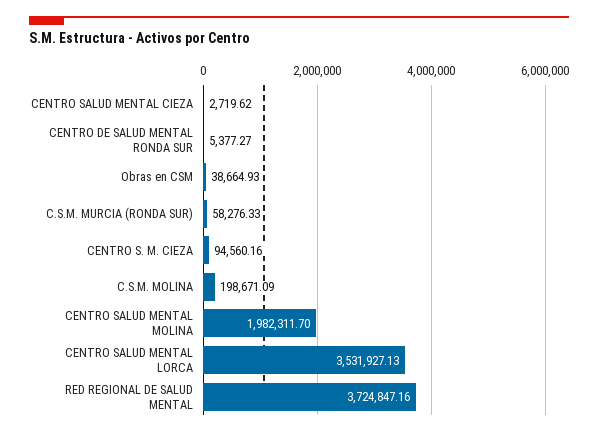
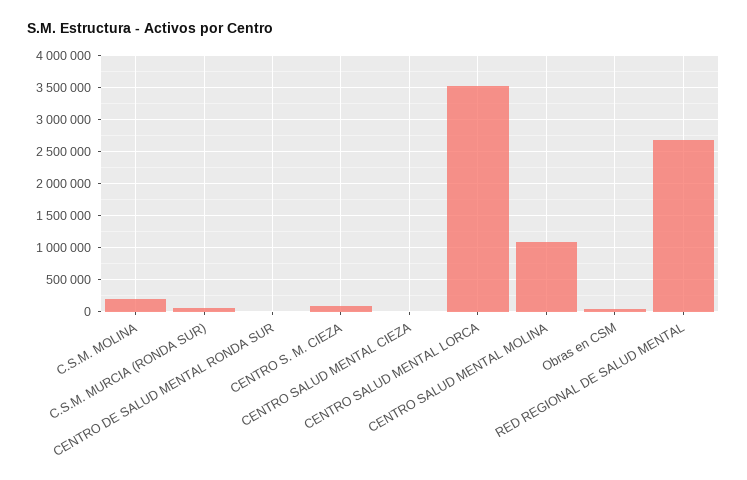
  {
    "CENTRO SALUD MENTAL CIEZA": 2719.62,
    "CENTRO DE SALUD MENTAL RONDA SUR": 5377.27,
    "Obras en CSM": 38664.93,
    "C.S.M. MURCIA (RONDA SUR)": 58276.33,
    "CENTRO S. M. CIEZA": 94560.16,
    "C.S.M. MOLINA": 198671.09,
-   "CENTRO SALUD MENTAL MOLINA": 1982311.7,
+   "CENTRO SALUD MENTAL MOLINA": 1100000,
    "CENTRO SALUD MENTAL LORCA": 3531927.13,
-   "RED REGIONAL DE SALUD MENTAL": 3724847.16
+   "RED REGIONAL DE SALUD MENTAL": 2700000
  }

